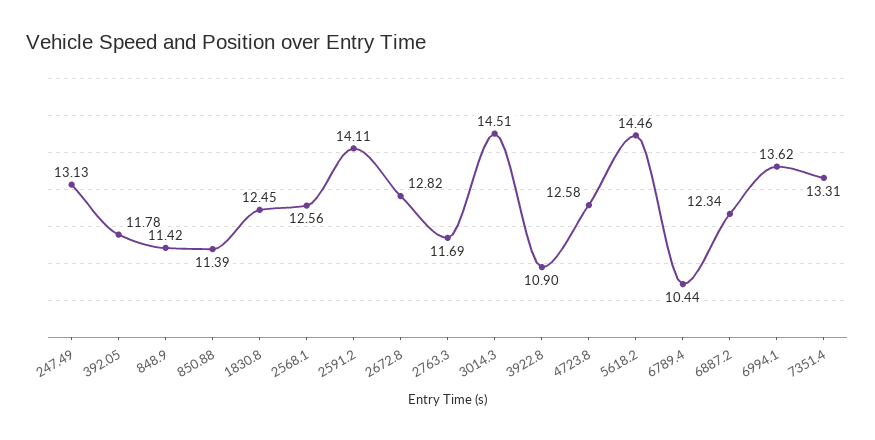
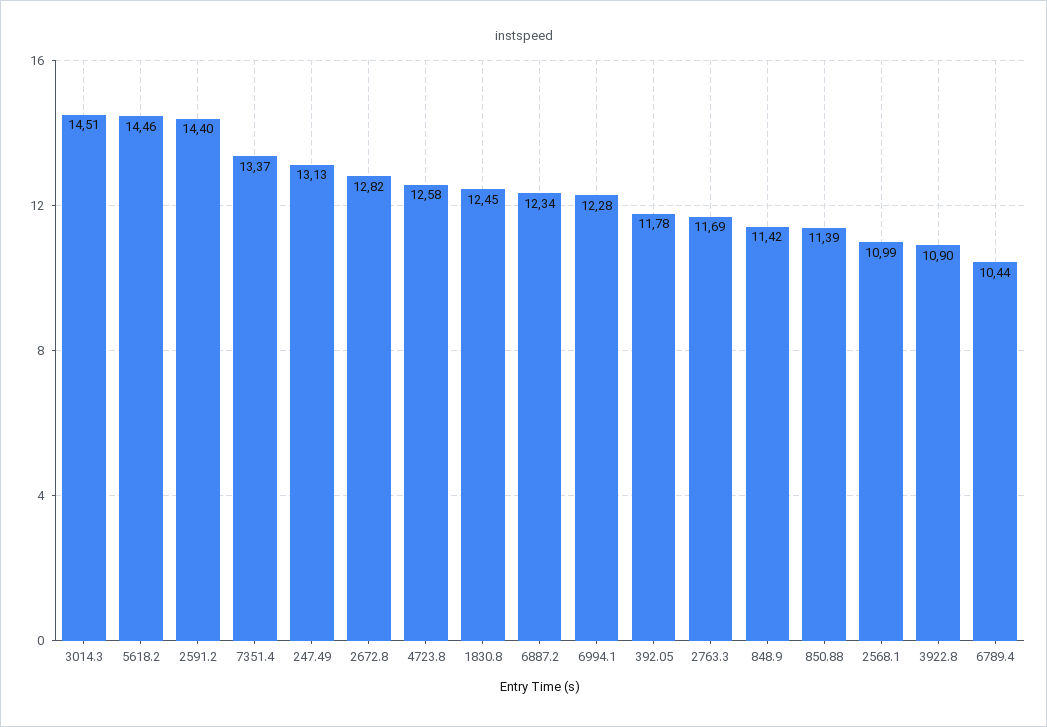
  {
    "247.49": 13.13,
    "392.05": 11.78,
    "848.9": 11.42,
    "850.88": 11.39,
    "1830.8": 12.45,
-   "2568.1": 12.56,
+   "2568.1": 10.99,
-   "2591.2": 14.11,
+   "2591.2": 14.4,
    "2672.8": 12.82,
    "2763.3": 11.69,
    "3014.3": 14.51,
    "3922.8": 10.9,
    "4723.8": 12.58,
    "5618.2": 14.46,
    "6789.4": 10.44,
    "6887.2": 12.34,
-   "6994.1": 13.62,
+   "6994.1": 12.28,
-   "7351.4": 13.31
+   "7351.4": 13.37
  }

